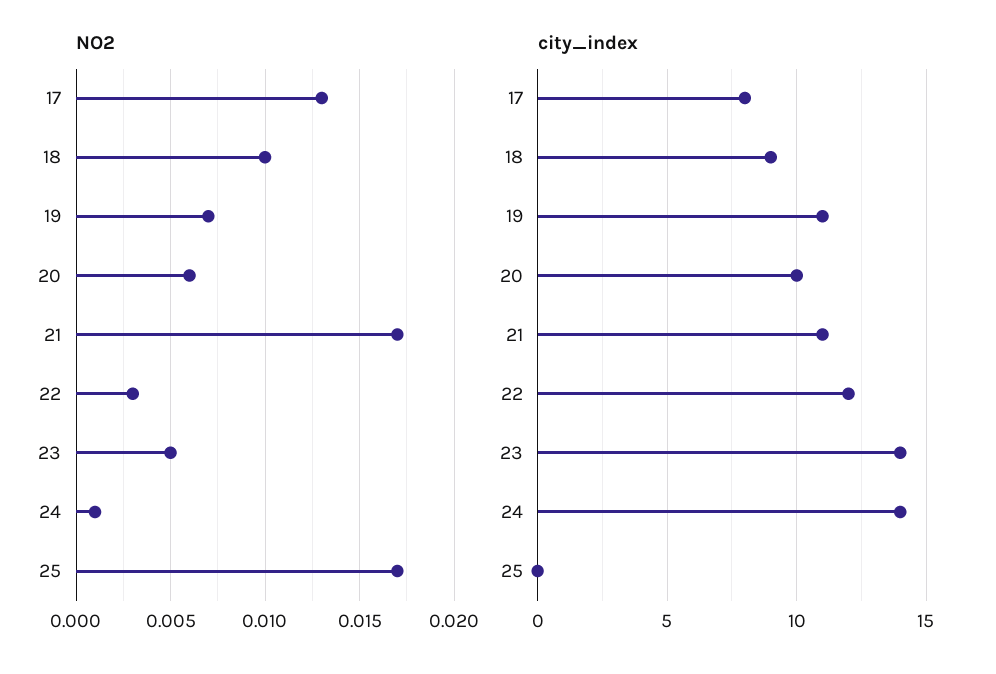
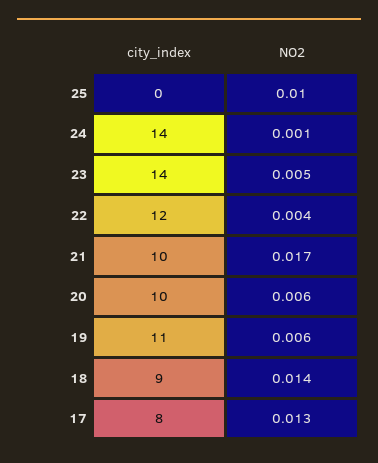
  {
    "NO2": {
      "17": 0.013,
-     "18": 0.01,
+     "18": 0.014,
-     "19": 0.007,
+     "19": 0.006,
      "20": 0.006,
      "21": 0.017,
-     "22": 0.003,
+     "22": 0.004,
      "23": 0.005,
      "24": 0.001,
-     "25": 0.017
+     "25": 0.01
    },
    "city_index": {
      "17": 8,
      "18": 9,
      "19": 11,
      "20": 10,
-     "21": 11,
+     "21": 10,
      "22": 12,
      "23": 14,
      "24": 14,
      "25": 0
    }
  }

